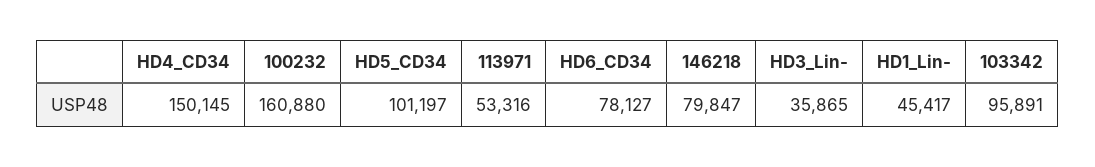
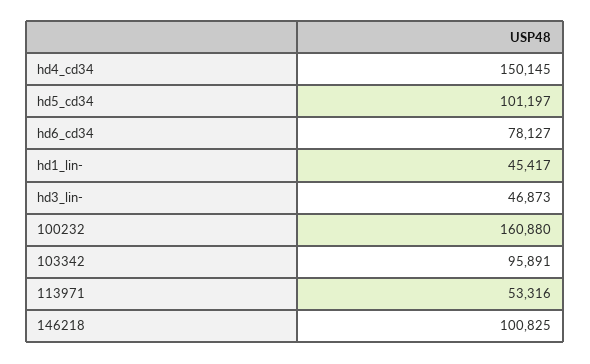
  {
    "HD4_CD34": 150145,
    "100232": 160880,
    "HD5_CD34": 101197,
    "113971": 53316,
    "HD6_CD34": 78127,
-   "146218": 79847,
+   "146218": 100825,
-   "HD3_Lin-": 35865,
+   "HD3_Lin-": 46873,
    "HD1_Lin-": 45417,
    "103342": 95891
  }

